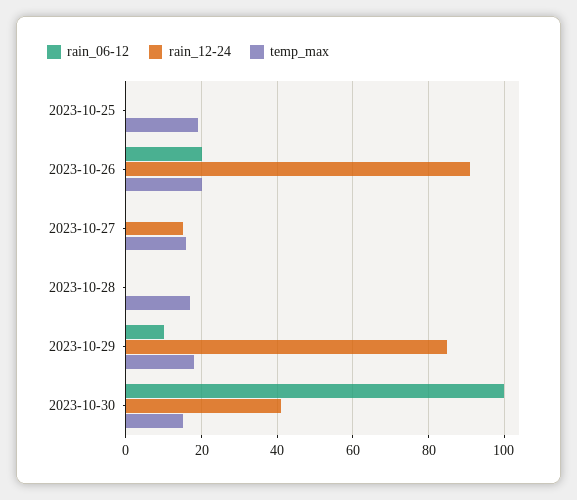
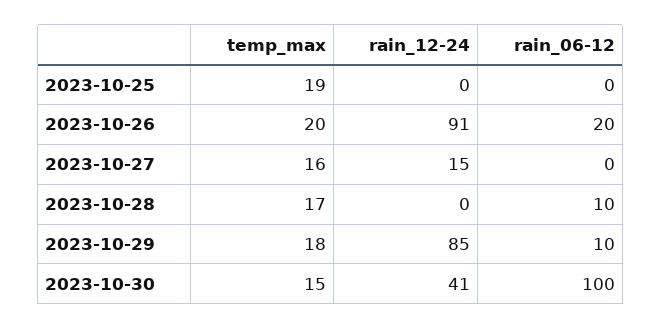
  {
    "rain_06-12": {
      "2023-10-25": 0,
      "2023-10-26": 20,
      "2023-10-27": 0,
-     "2023-10-28": 0,
+     "2023-10-28": 10,
      "2023-10-29": 10,
      "2023-10-30": 100
    },
    "rain_12-24": {
      "2023-10-25": 0,
      "2023-10-26": 91,
      "2023-10-27": 15,
      "2023-10-28": 0,
      "2023-10-29": 85,
      "2023-10-30": 41
    },
    "temp_max": {
      "2023-10-25": 19,
      "2023-10-26": 20,
      "2023-10-27": 16,
      "2023-10-28": 17,
      "2023-10-29": 18,
      "2023-10-30": 15
    }
  }

